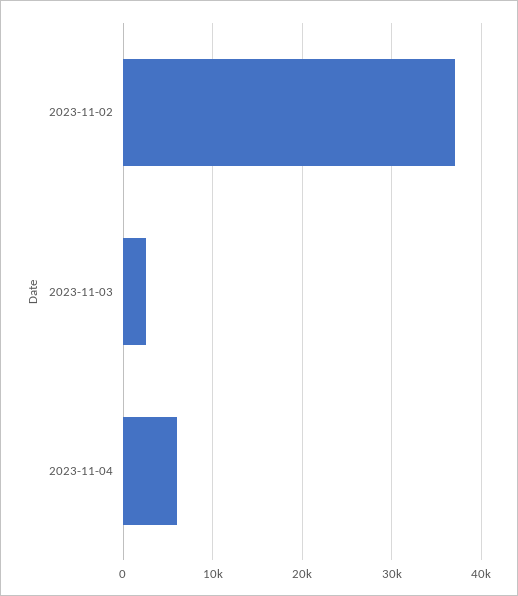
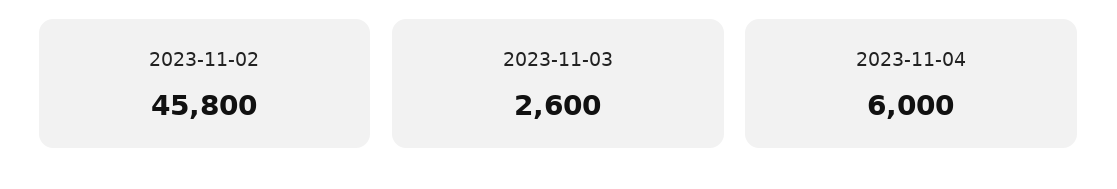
  {
-   "2023-11-02": 37000,
+   "2023-11-02": 45800,
    "2023-11-03": 2600,
    "2023-11-04": 6000
  }

